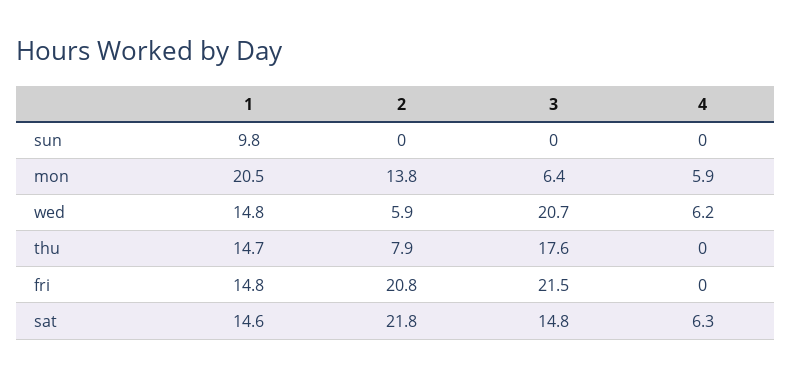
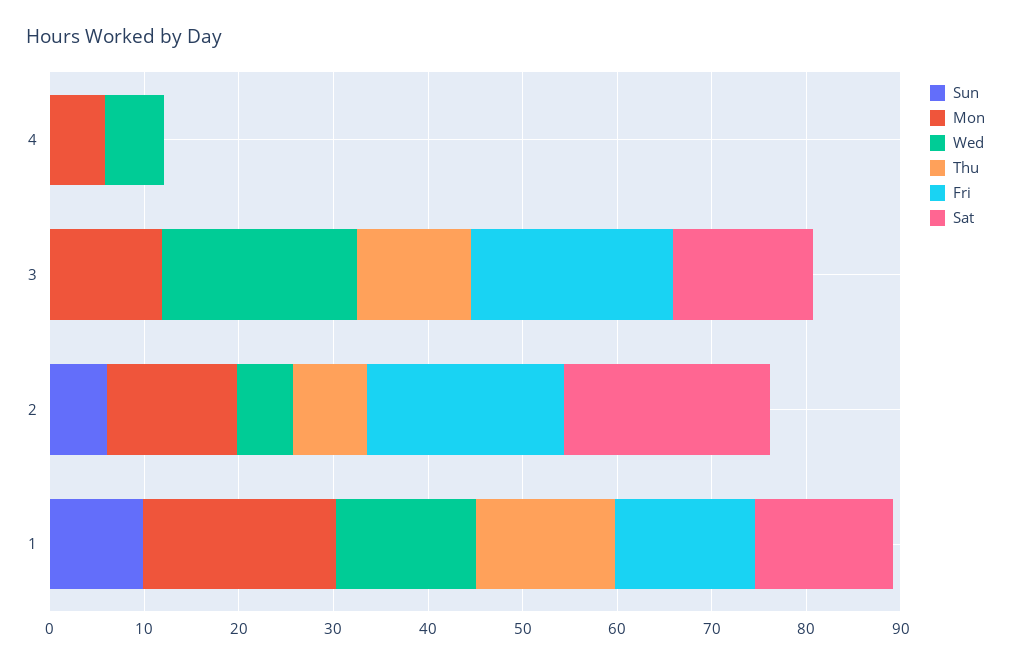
  {
    "sun": {
      "1": 9.8,
-     "2": 0,
+     "2": 6,
      "3": 0,
      "4": 0
    },
    "mon": {
      "1": 20.5,
      "2": 13.8,
-     "3": 6.4,
+     "3": 12,
      "4": 5.9
    },
    "wed": {
      "1": 14.8,
      "2": 5.9,
      "3": 20.7,
      "4": 6.2
    },
    "thu": {
      "1": 14.7,
      "2": 7.9,
-     "3": 17.6,
+     "3": 12,
      "4": 0
    },
    "fri": {
      "1": 14.8,
      "2": 20.8,
      "3": 21.5,
      "4": 0
    },
    "sat": {
      "1": 14.6,
      "2": 21.8,
      "3": 14.8,
-     "4": 6.3
+     "4": 0
    }
  }

